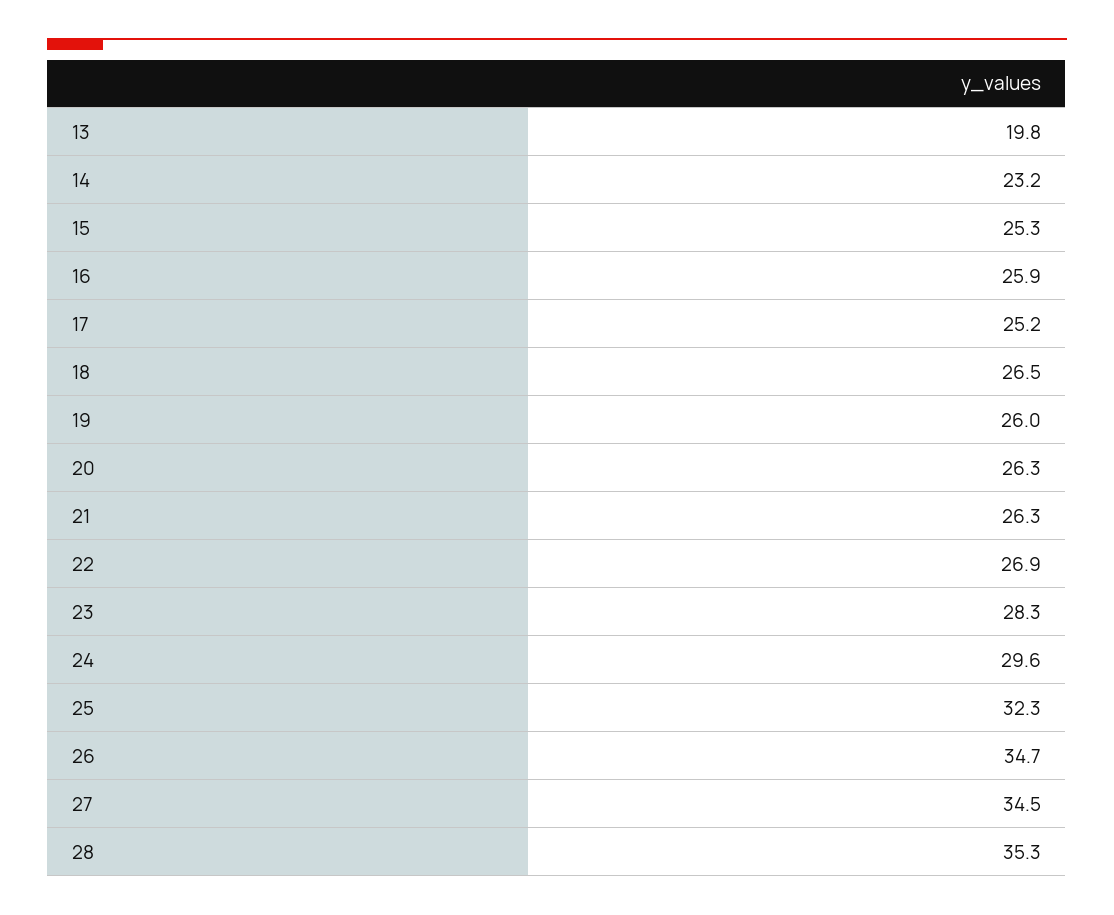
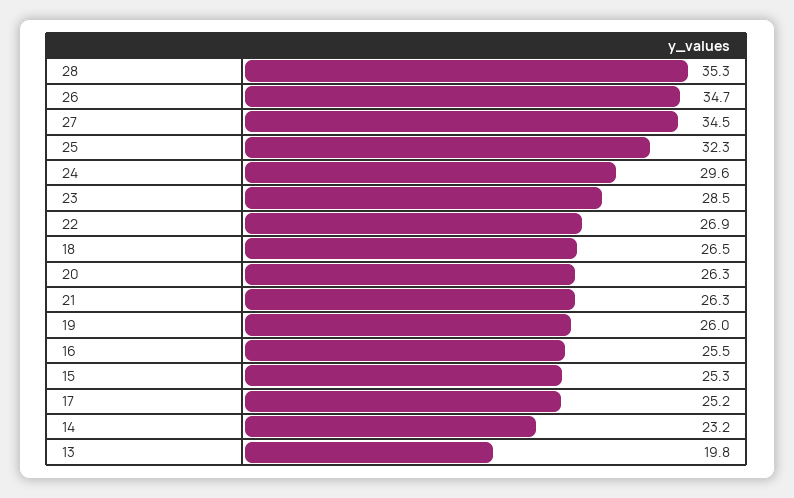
  {
    "13": 19.8,
    "14": 23.2,
    "15": 25.3,
-   "16": 25.9,
+   "16": 25.5,
    "17": 25.2,
    "18": 26.5,
    "19": 26,
    "20": 26.3,
    "21": 26.3,
    "22": 26.9,
-   "23": 28.3,
+   "23": 28.5,
    "24": 29.6,
    "25": 32.3,
    "26": 34.7,
    "27": 34.5,
    "28": 35.3
  }

